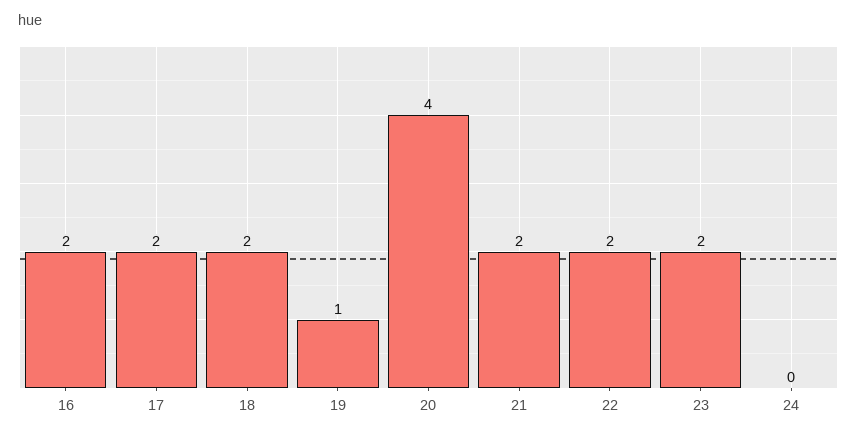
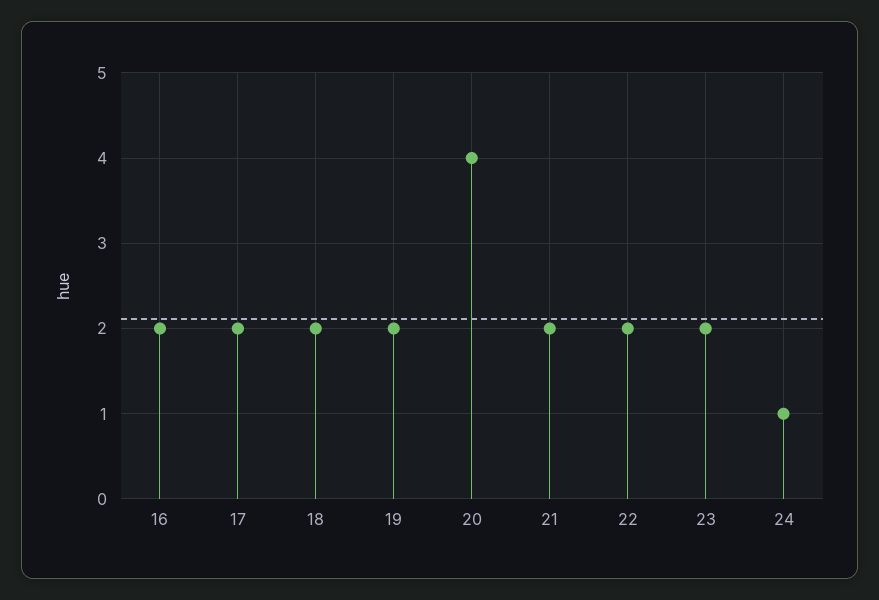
  {
    "16": 2,
    "17": 2,
    "18": 2,
-   "19": 1,
+   "19": 2,
    "20": 4,
    "21": 2,
    "22": 2,
    "23": 2,
-   "24": 0
+   "24": 1
  }

